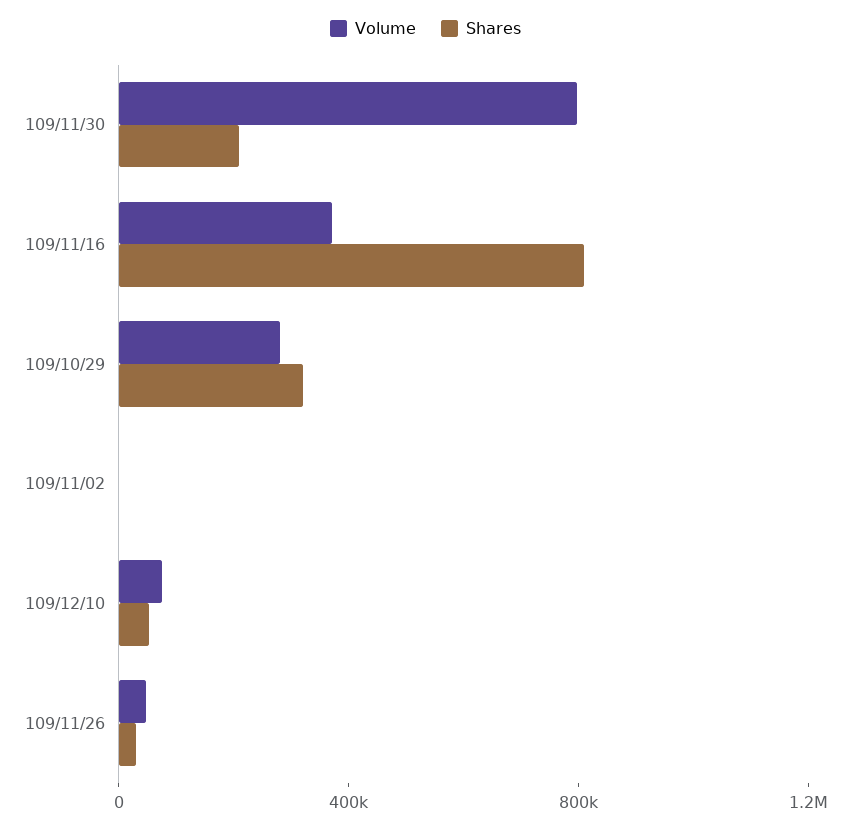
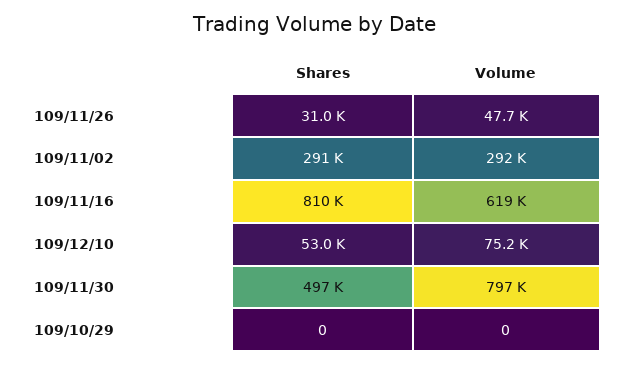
  {
    "Volume": {
      "109/11/30": 797000,
-     "109/11/16": 400000,
+     "109/11/16": 619000,
-     "109/10/29": 300000,
+     "109/10/29": 0,
-     "109/11/02": 0,
+     "109/11/02": 292000,
      "109/12/10": 75200,
      "109/11/26": 47700
    },
    "Shares": {
-     "109/11/30": 200000,
+     "109/11/30": 497000,
      "109/11/16": 810000,
-     "109/10/29": 300000,
+     "109/10/29": 0,
-     "109/11/02": 0,
+     "109/11/02": 291000,
      "109/12/10": 53000,
      "109/11/26": 31000
    }
  }

